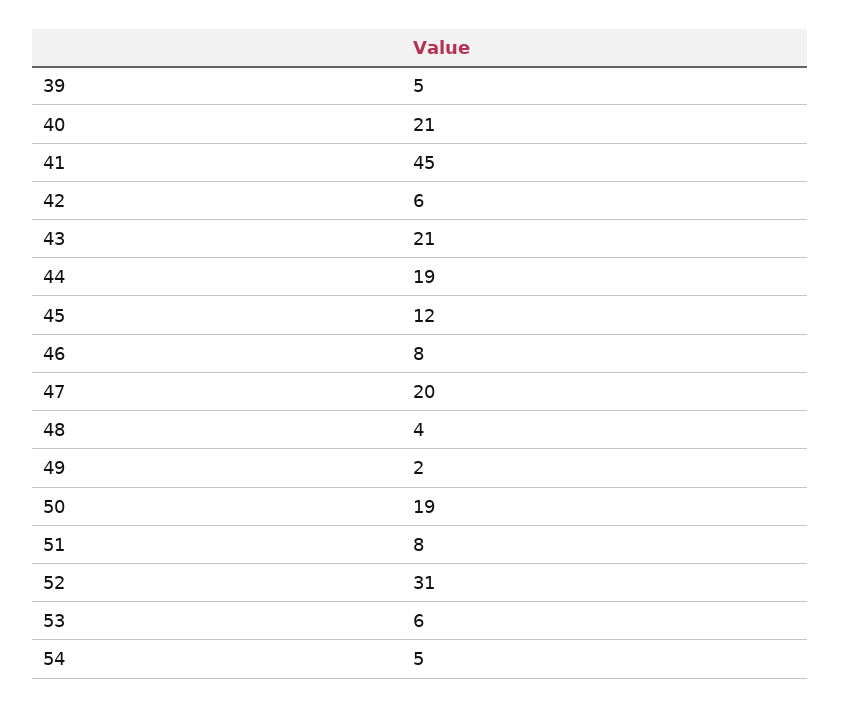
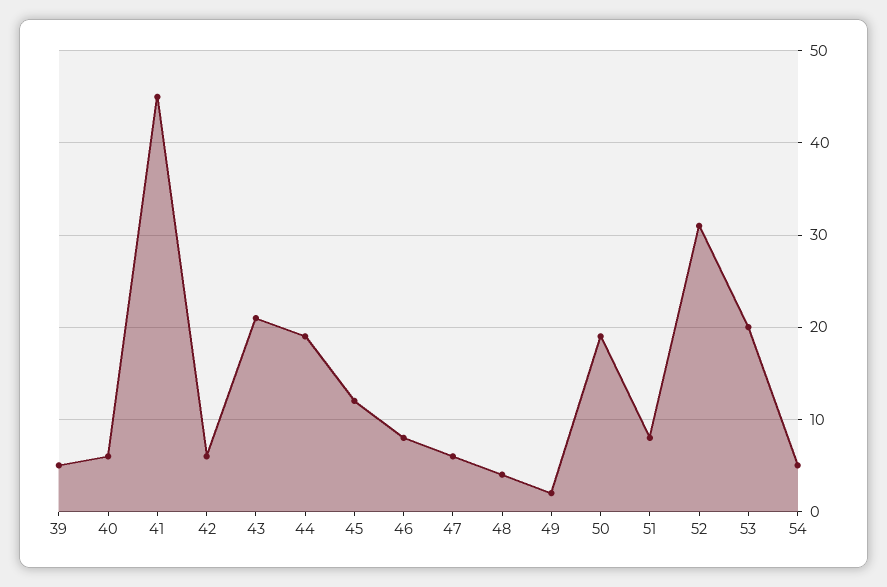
  {
    "39": 5,
-   "40": 21,
+   "40": 6,
    "41": 45,
    "42": 6,
    "43": 21,
    "44": 19,
    "45": 12,
    "46": 8,
-   "47": 20,
+   "47": 6,
    "48": 4,
    "49": 2,
    "50": 19,
    "51": 8,
    "52": 31,
-   "53": 6,
+   "53": 20,
    "54": 5
  }

